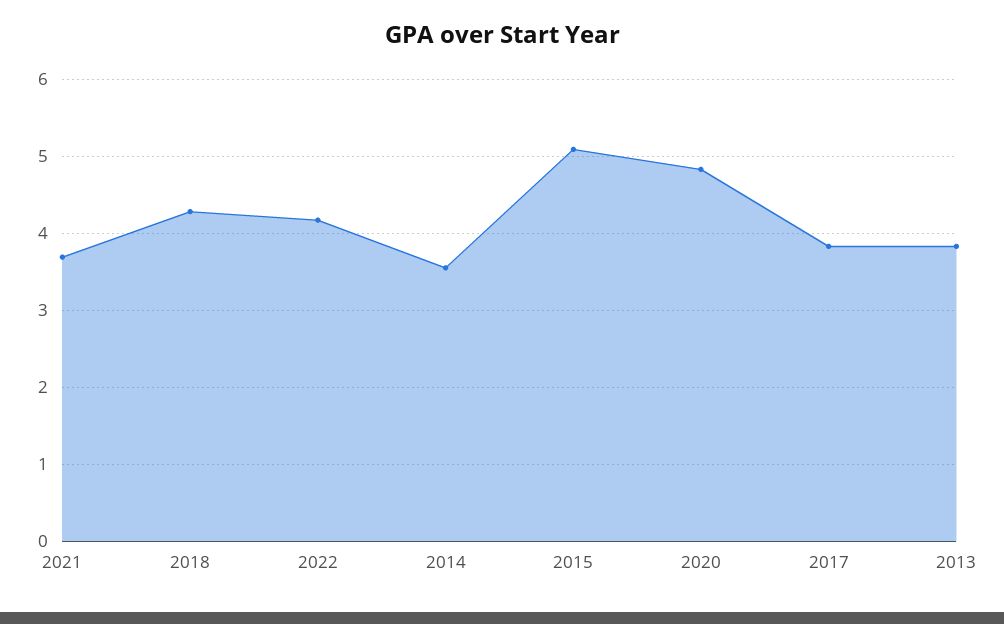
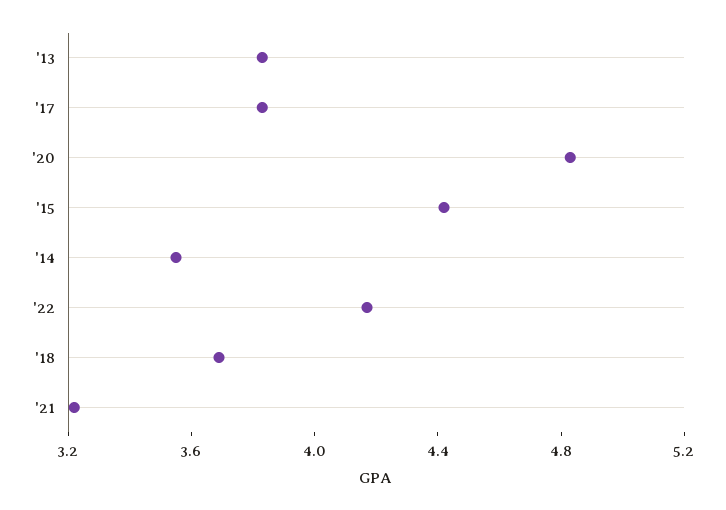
  {
-   "2021": 3.7,
+   "2021": 3.2,
-   "2018": 4.3,
+   "2018": 3.7,
    "2022": 4.2,
    "2014": 3.6,
-   "2015": 5.1,
+   "2015": 4.4,
    "2020": 4.8,
    "2017": 3.8,
    "2013": 3.8
  }

